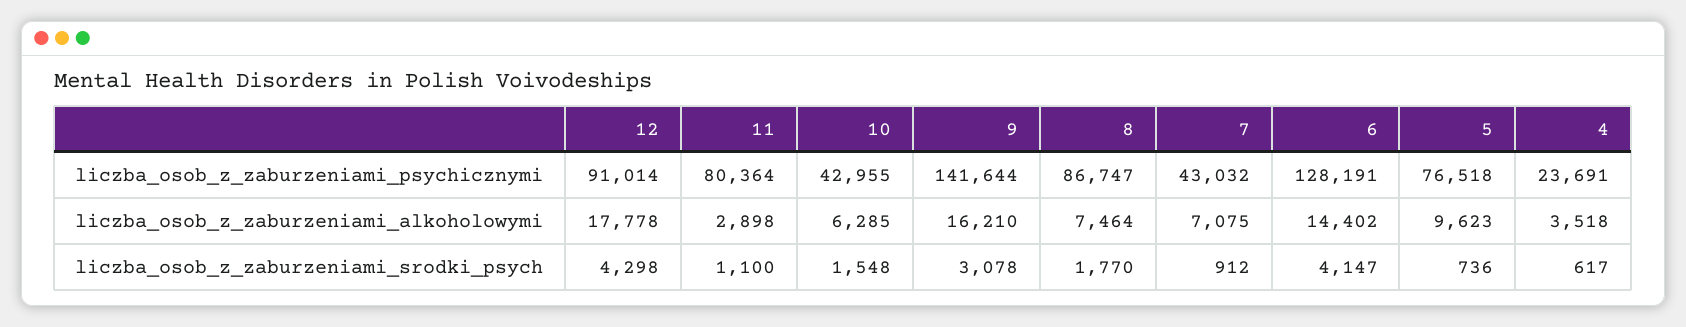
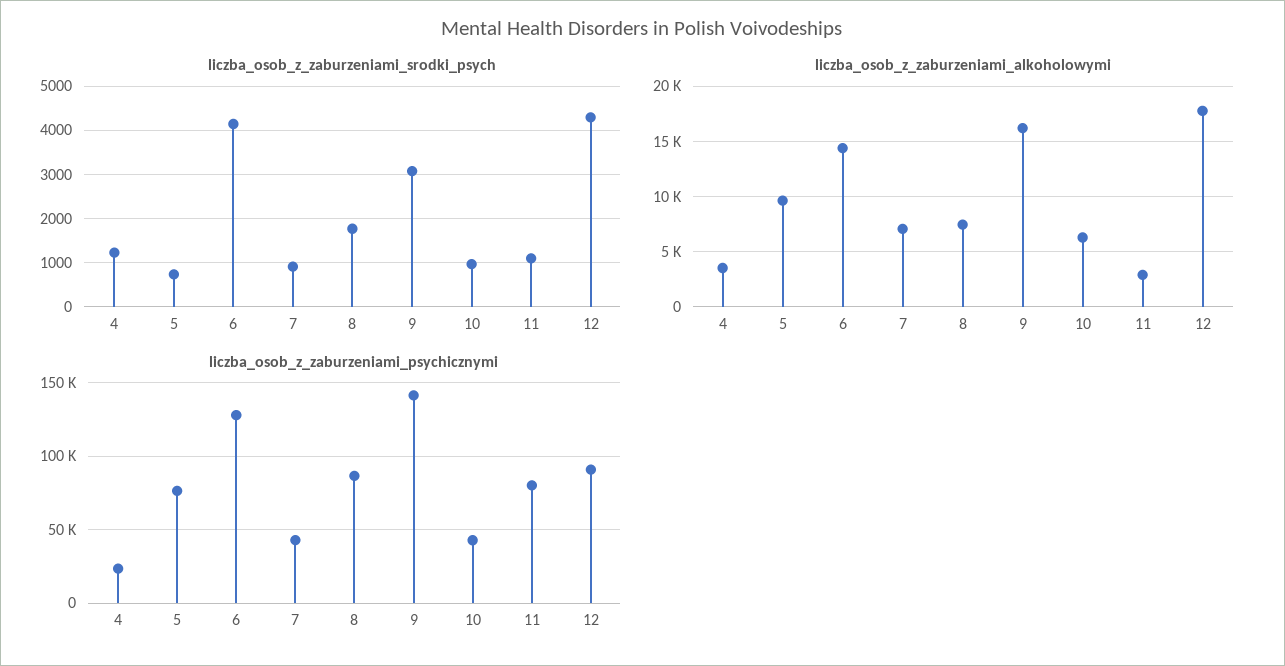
  {
    "liczba_osob_z_zaburzeniami_psychicznymi": {
      "12": 91014,
      "11": 80364,
      "10": 42955,
      "9": 141644,
      "8": 86747,
      "7": 43032,
      "6": 128191,
      "5": 76518,
      "4": 23691
    },
    "liczba_osob_z_zaburzeniami_alkoholowymi": {
      "12": 17778,
      "11": 2898,
      "10": 6285,
      "9": 16210,
      "8": 7464,
      "7": 7075,
      "6": 14402,
      "5": 9623,
      "4": 3518
    },
    "liczba_osob_z_zaburzeniami_srodki_psych": {
      "12": 4298,
      "11": 1100,
-     "10": 1548,
+     "10": 1000,
      "9": 3078,
      "8": 1770,
      "7": 912,
      "6": 4147,
      "5": 736,
-     "4": 617
+     "4": 1200
    }
  }

